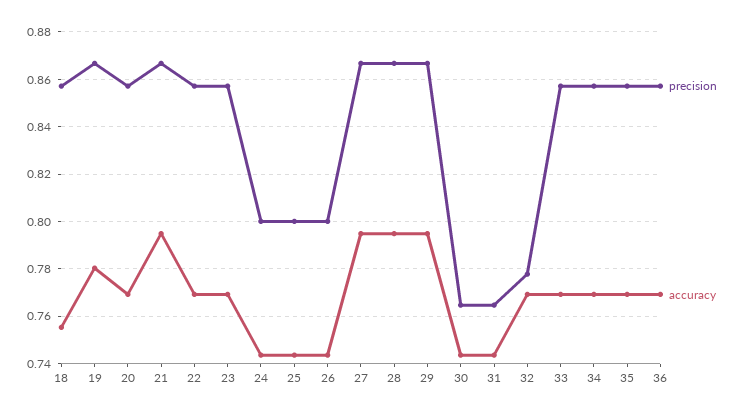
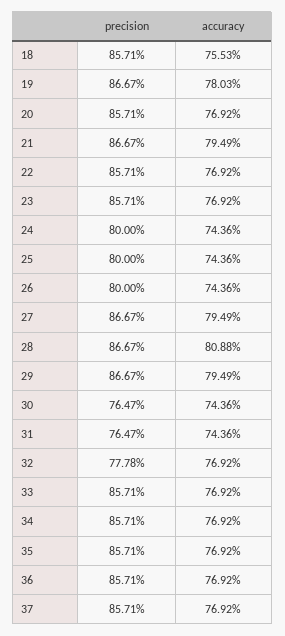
  {
    "precision": {
      "18": 0.8571,
      "19": 0.8667,
      "20": 0.8571,
      "21": 0.8667,
      "22": 0.8571,
      "23": 0.8571,
      "24": 0.8,
      "25": 0.8,
      "26": 0.8,
      "27": 0.8667,
      "28": 0.8667,
      "29": 0.8667,
      "30": 0.7647,
      "31": 0.7647,
      "32": 0.7778,
      "33": 0.8571,
      "34": 0.8571,
      "35": 0.8571,
-     "36": 0.8571
+     "36": 0.8571,
+     "37": 0.8571
    },
    "accuracy": {
      "18": 0.7553,
      "19": 0.7803,
      "20": 0.7692,
      "21": 0.7949,
      "22": 0.7692,
      "23": 0.7692,
      "24": 0.7436,
      "25": 0.7436,
      "26": 0.7436,
      "27": 0.7949,
-     "28": 0.795,
+     "28": 0.8088,
      "29": 0.7949,
      "30": 0.7436,
      "31": 0.7436,
      "32": 0.7692,
      "33": 0.7692,
      "34": 0.7692,
      "35": 0.7692,
-     "36": 0.7692
+     "36": 0.7692,
+     "37": 0.7692
    }
  }

